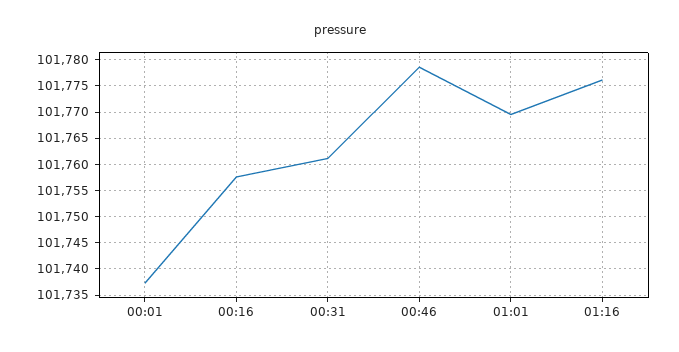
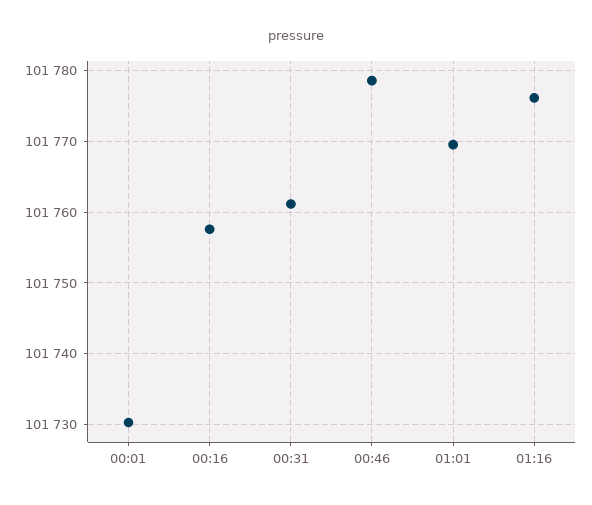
  {
-   "00:01": 101737.5,
+   "00:01": 101730,
    "00:16": 101758,
    "00:31": 101761,
    "00:46": 101779,
    "01:01": 101770,
    "01:16": 101776
  }

